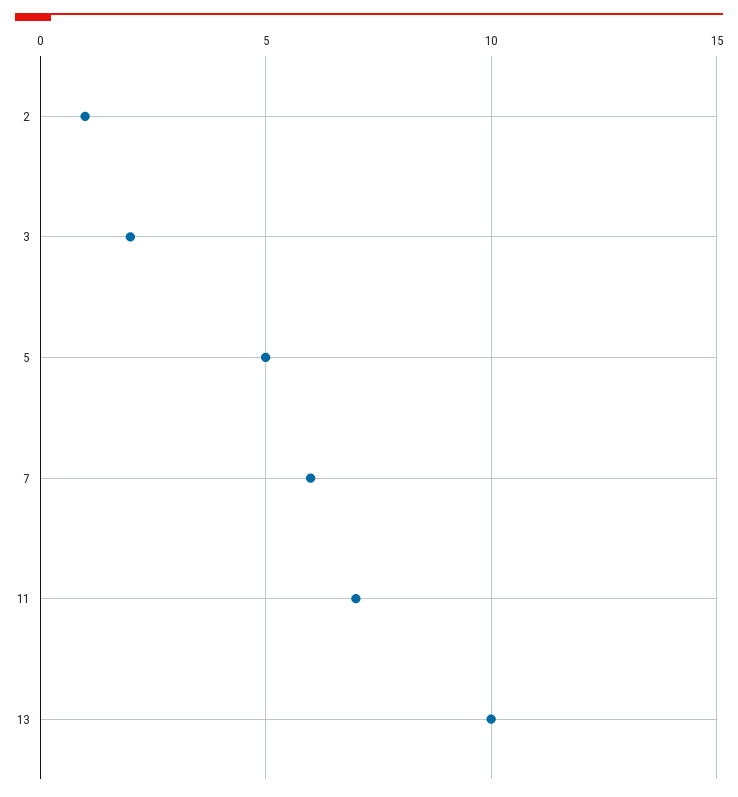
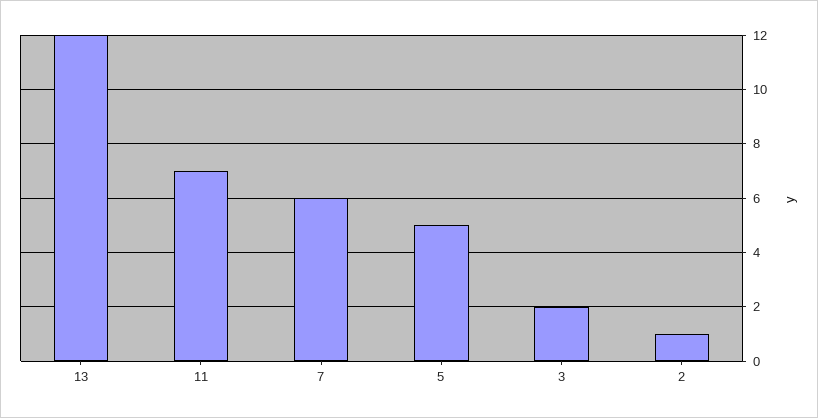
  {
    "2": 1,
    "3": 2,
    "5": 5,
    "7": 6,
    "11": 7,
-   "13": 10
+   "13": 12
  }

